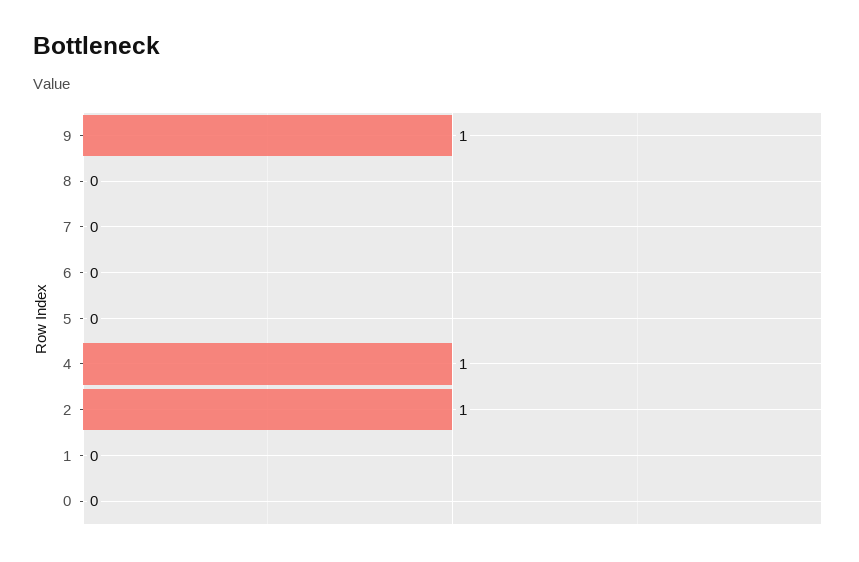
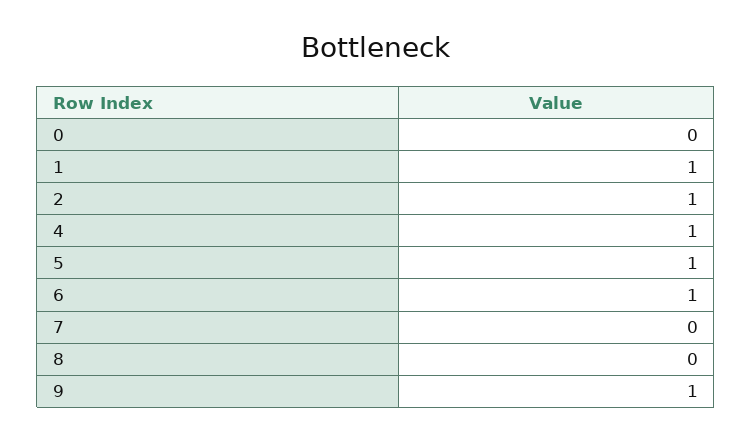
  {
    "9": 1,
    "8": 0,
    "7": 0,
-   "6": 0,
+   "6": 1,
-   "5": 0,
+   "5": 1,
    "4": 1,
    "2": 1,
-   "1": 0,
+   "1": 1,
    "0": 0
  }

